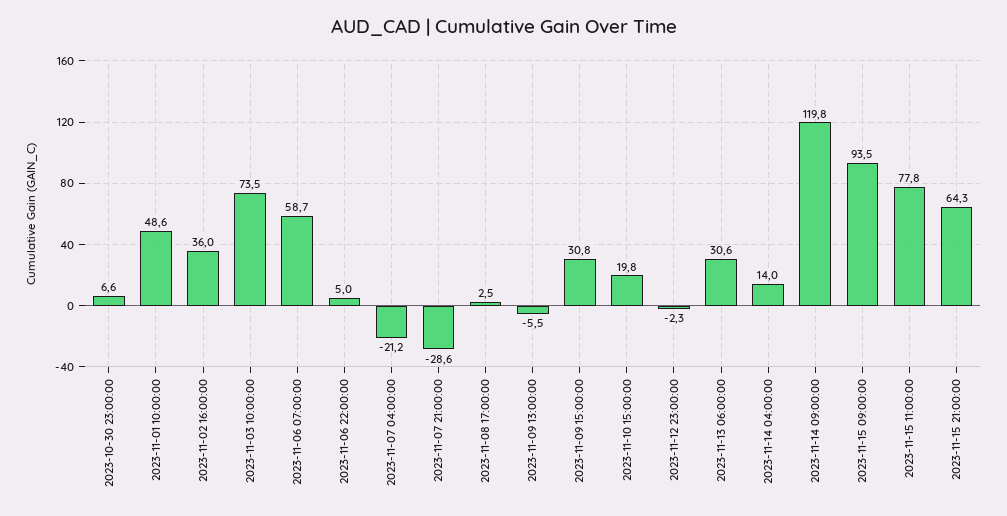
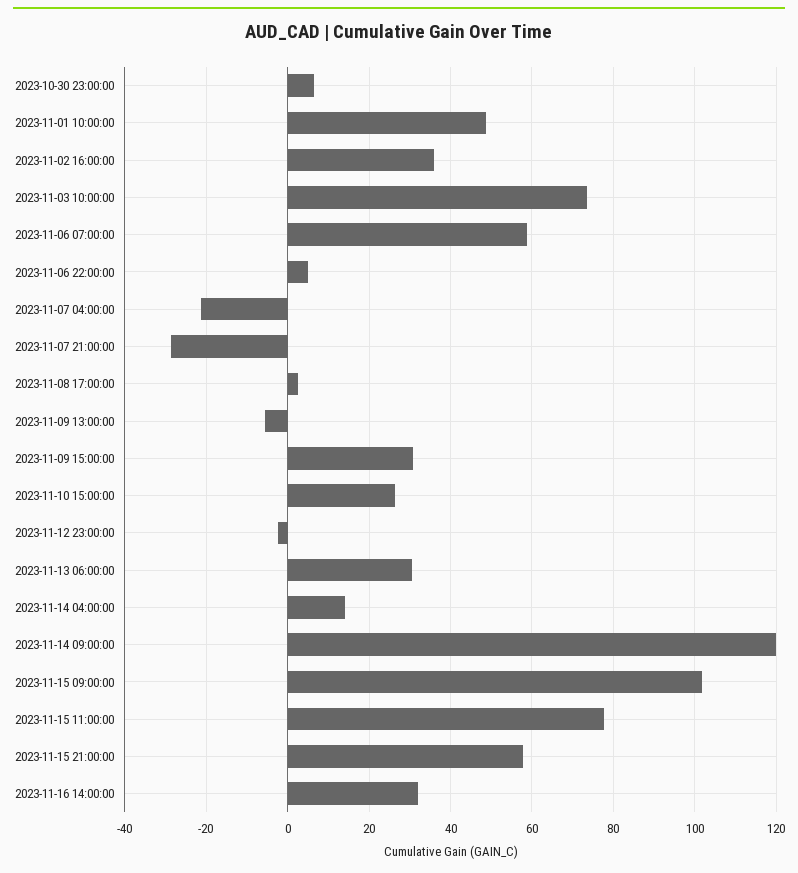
  {
    "2023-10-30 23:00:00": 6.6,
    "2023-11-01 10:00:00": 48.6,
    "2023-11-02 16:00:00": 36,
    "2023-11-03 10:00:00": 73.5,
    "2023-11-06 07:00:00": 58.7,
    "2023-11-06 22:00:00": 5,
    "2023-11-07 04:00:00": -21.2,
    "2023-11-07 21:00:00": -28.6,
    "2023-11-08 17:00:00": 2.5,
    "2023-11-09 13:00:00": -5.5,
    "2023-11-09 15:00:00": 30.8,
-   "2023-11-10 15:00:00": 19.8,
+   "2023-11-10 15:00:00": 26,
    "2023-11-12 23:00:00": -2.3,
    "2023-11-13 06:00:00": 30.6,
    "2023-11-14 04:00:00": 14,
    "2023-11-14 09:00:00": 119.8,
-   "2023-11-15 09:00:00": 93.5,
+   "2023-11-15 09:00:00": 102,
    "2023-11-15 11:00:00": 77.8,
-   "2023-11-15 21:00:00": 64.3
+   "2023-11-15 21:00:00": 58,
+   "2023-11-16 14:00:00": 32
  }

